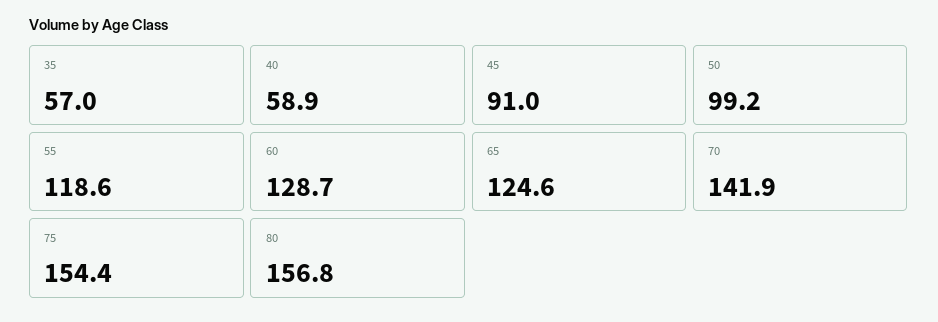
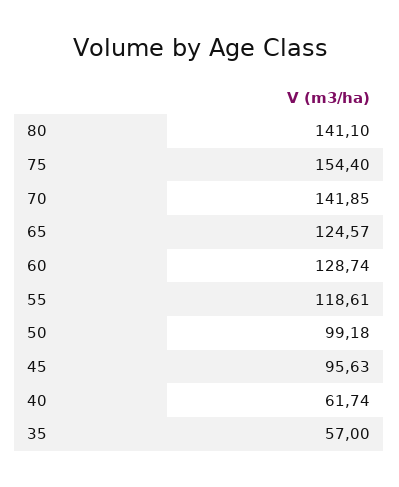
  {
    "35": 57,
-   "40": 58.9,
+   "40": 61.74,
-   "45": 91,
+   "45": 95.63,
    "50": 99.18,
    "55": 118.61,
    "60": 128.74,
    "65": 124.57,
    "70": 141.85,
    "75": 154.4,
-   "80": 156.8
+   "80": 141.1
  }

